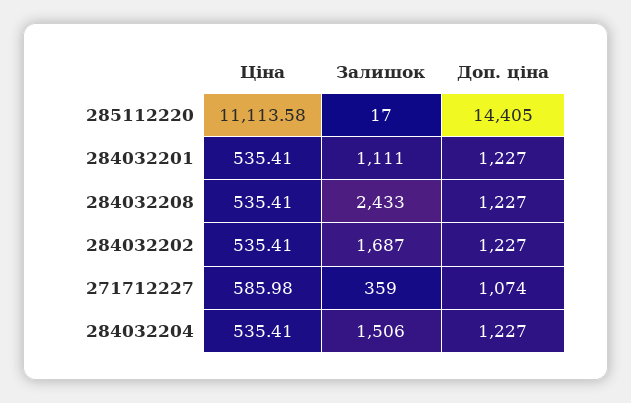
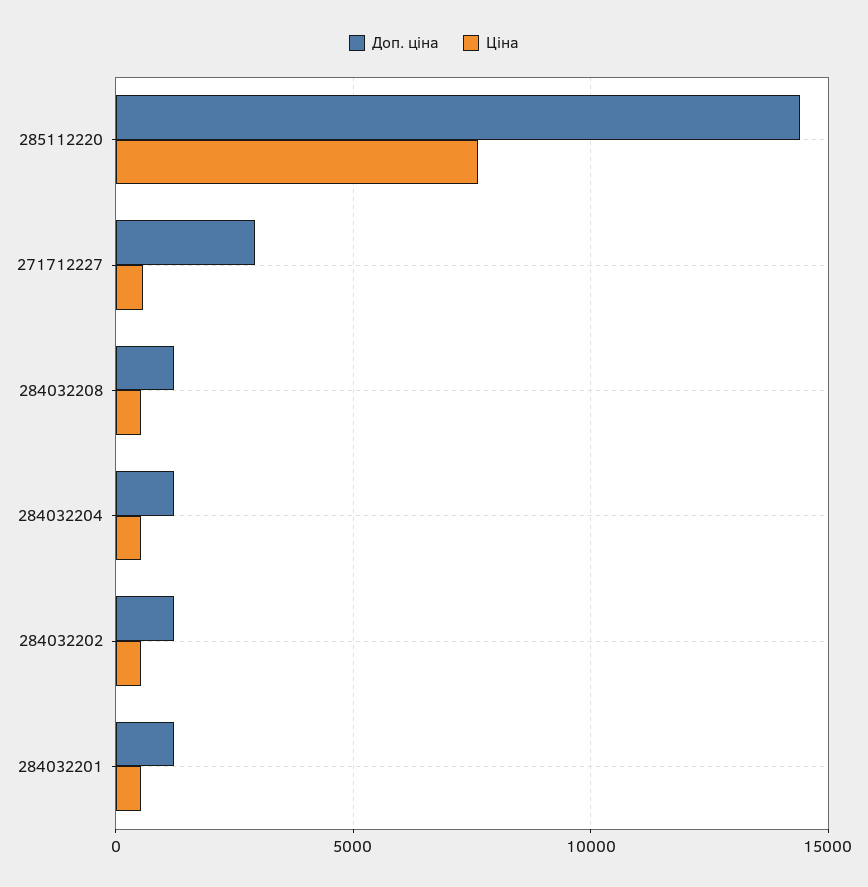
  {
    "Ціна": {
-     "285112220": 11113.58,
+     "285112220": 7500,
      "284032201": 535.41,
      "284032208": 535.41,
      "284032202": 535.41,
      "271712227": 585.98,
      "284032204": 535.41
    },
-   "Залишок": {
-     "285112220": 17,
-     "284032201": 1111,
-     "284032208": 2433,
-     "284032202": 1687,
-     "271712227": 359,
-     "284032204": 1506
-   },
    "Доп. ціна": {
      "285112220": 14405,
      "284032201": 1227,
      "284032208": 1227,
      "284032202": 1227,
-     "271712227": 1074,
+     "271712227": 3000,
      "284032204": 1227
    }
  }

